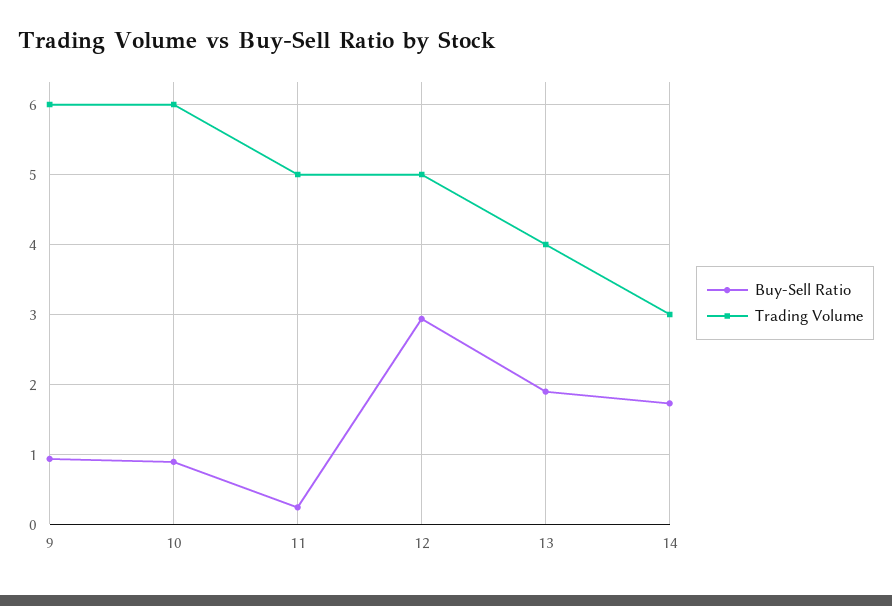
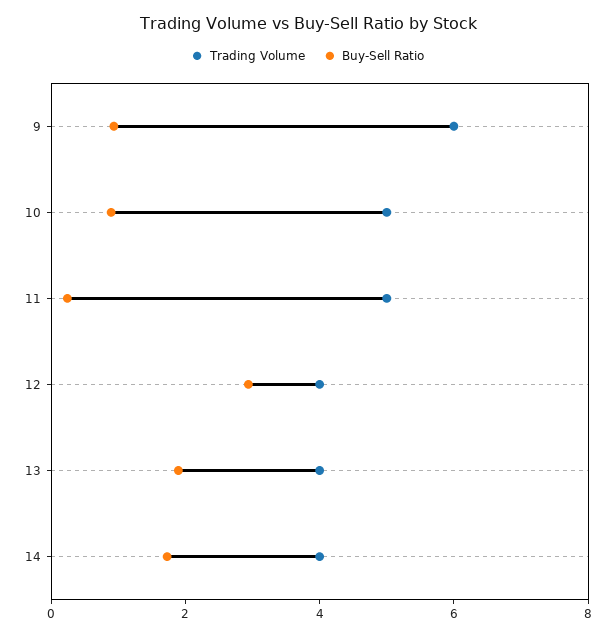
  {
    "Buy-Sell Ratio": {
      "9": 0.9,
      "10": 0.9,
      "11": 0.2,
      "12": 2.9,
      "13": 1.9,
      "14": 1.7
    },
    "Trading Volume": {
      "9": 6,
-     "10": 6,
+     "10": 5,
      "11": 5,
-     "12": 5,
+     "12": 4,
      "13": 4,
-     "14": 3
+     "14": 4
    }
  }

